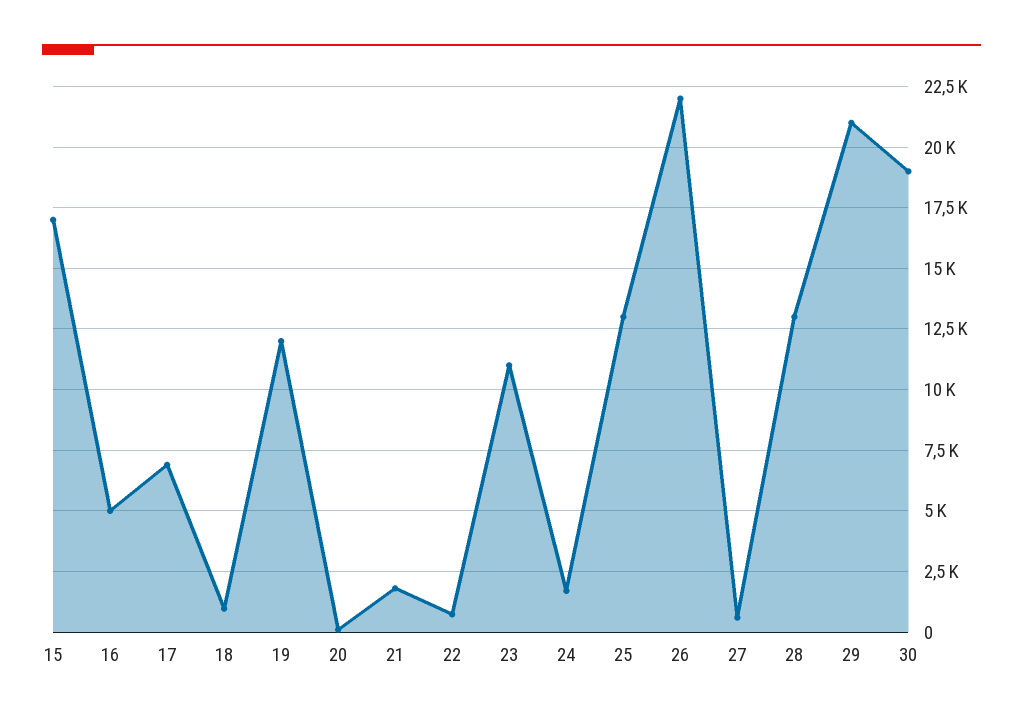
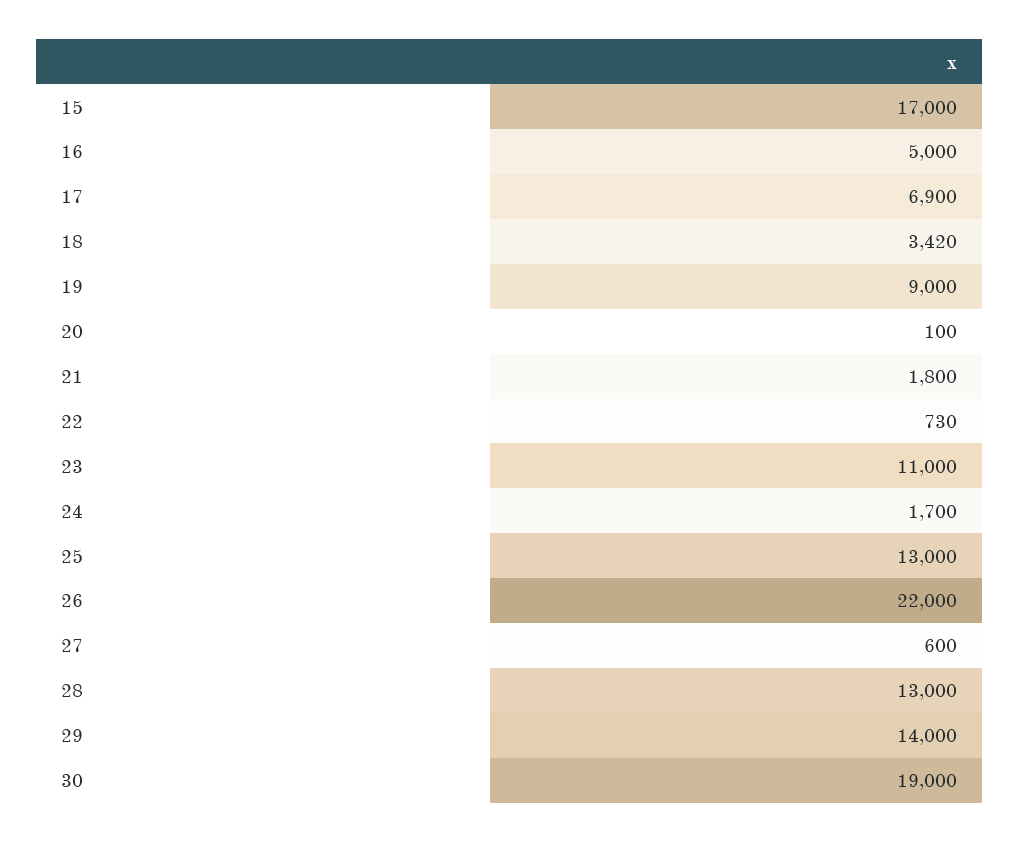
  {
    "15": 17000,
    "16": 5000,
    "17": 6900,
-   "18": 1000,
+   "18": 3420,
-   "19": 12000,
+   "19": 9000,
    "20": 100,
    "21": 1800,
    "22": 730,
    "23": 11000,
    "24": 1700,
    "25": 13000,
    "26": 22000,
    "27": 600,
    "28": 13000,
-   "29": 21000,
+   "29": 14000,
    "30": 19000
  }

